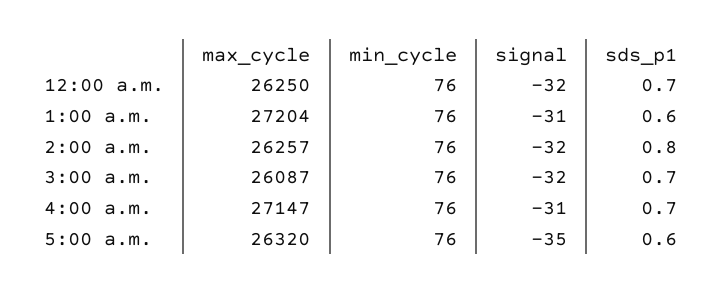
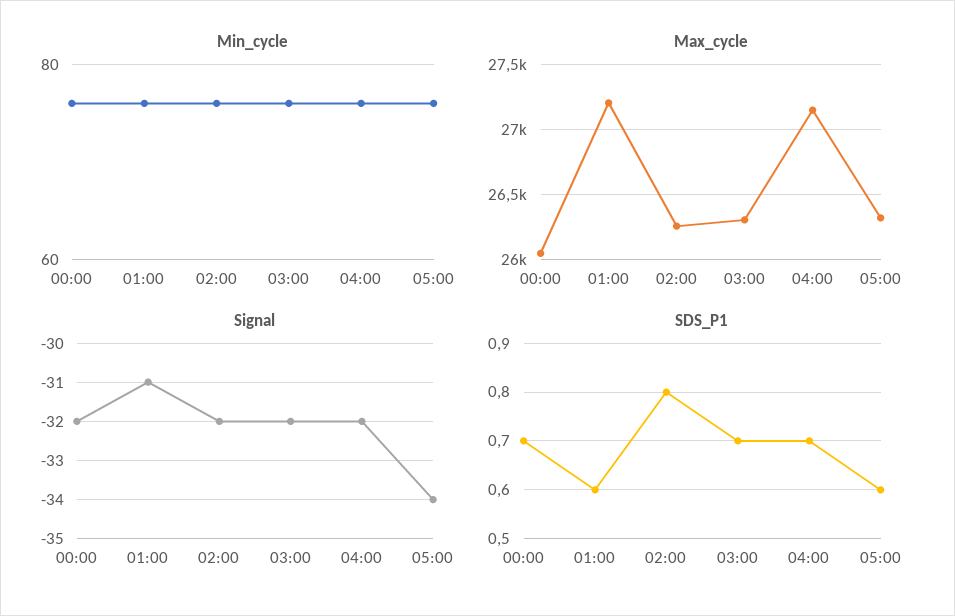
  {
    "max_cycle": {
-     "12:00 a.m.": 26250,
+     "12:00 a.m.": 26050,
      "1:00 a.m.": 27204,
      "2:00 a.m.": 26257,
-     "3:00 a.m.": 26087,
+     "3:00 a.m.": 26300,
      "4:00 a.m.": 27147,
      "5:00 a.m.": 26320
    },
    "min_cycle": {
      "12:00 a.m.": 76,
      "1:00 a.m.": 76,
      "2:00 a.m.": 76,
      "3:00 a.m.": 76,
      "4:00 a.m.": 76,
      "5:00 a.m.": 76
    },
    "signal": {
      "12:00 a.m.": -32,
      "1:00 a.m.": -31,
      "2:00 a.m.": -32,
      "3:00 a.m.": -32,
-     "4:00 a.m.": -31,
+     "4:00 a.m.": -32,
-     "5:00 a.m.": -35
+     "5:00 a.m.": -34
    },
    "sds_p1": {
      "12:00 a.m.": 0.7,
      "1:00 a.m.": 0.6,
      "2:00 a.m.": 0.8,
      "3:00 a.m.": 0.7,
      "4:00 a.m.": 0.7,
      "5:00 a.m.": 0.6
    }
  }

